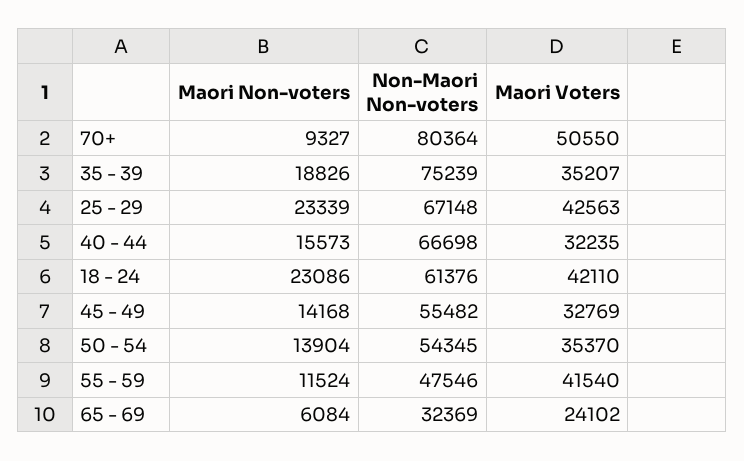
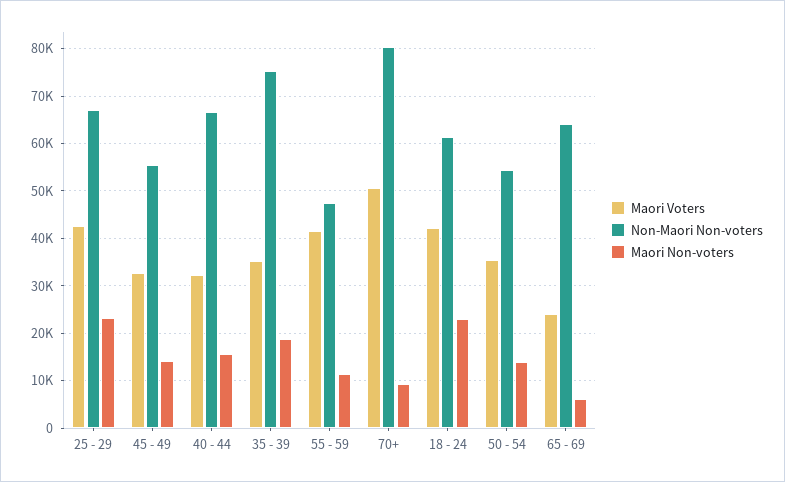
  {
    "Maori Non-voters": {
      "70+": 9327,
      "35 - 39": 18826,
      "25 - 29": 23339,
      "40 - 44": 15573,
      "18 - 24": 23086,
      "45 - 49": 14168,
      "50 - 54": 13904,
      "55 - 59": 11524,
      "65 - 69": 6084
    },
    "Non-Maori Non-voters": {
      "70+": 80364,
      "35 - 39": 75239,
      "25 - 29": 67148,
      "40 - 44": 66698,
      "18 - 24": 61376,
      "45 - 49": 55482,
      "50 - 54": 54345,
      "55 - 59": 47546,
-     "65 - 69": 32369
+     "65 - 69": 64000
    },
    "Maori Voters": {
      "70+": 50550,
      "35 - 39": 35207,
      "25 - 29": 42563,
      "40 - 44": 32235,
      "18 - 24": 42110,
      "45 - 49": 32769,
      "50 - 54": 35370,
      "55 - 59": 41540,
      "65 - 69": 24102
    }
  }

